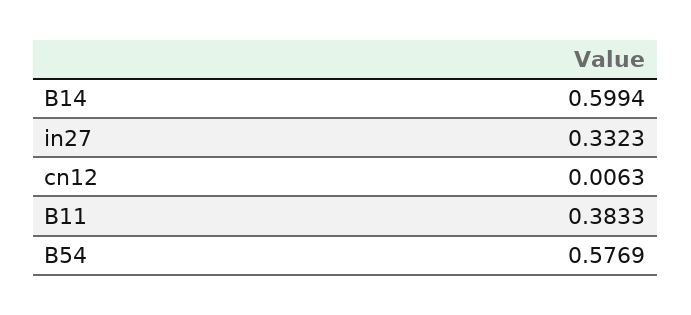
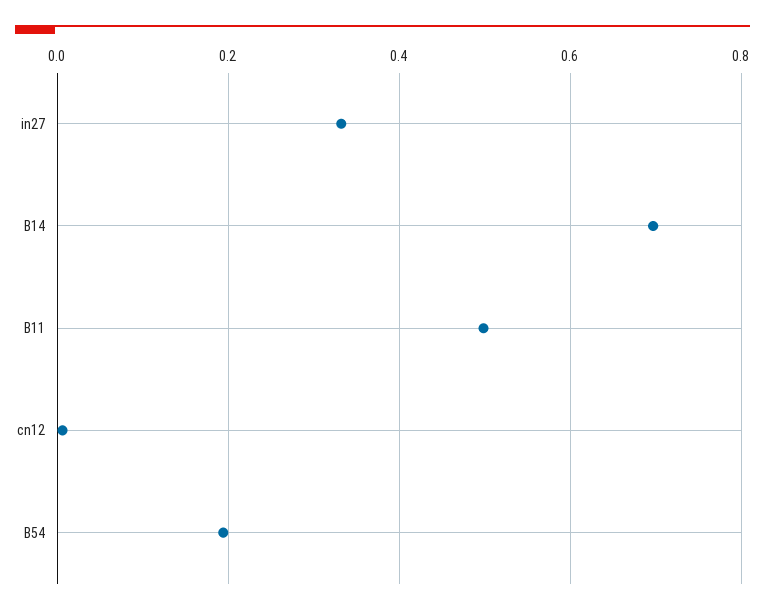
  {
-   "B14": 0.5994,
+   "B14": 0.7,
    "in27": 0.3323,
    "cn12": 0.0063,
-   "B11": 0.3833,
+   "B11": 0.5,
-   "B54": 0.5769
+   "B54": 0.2
  }

